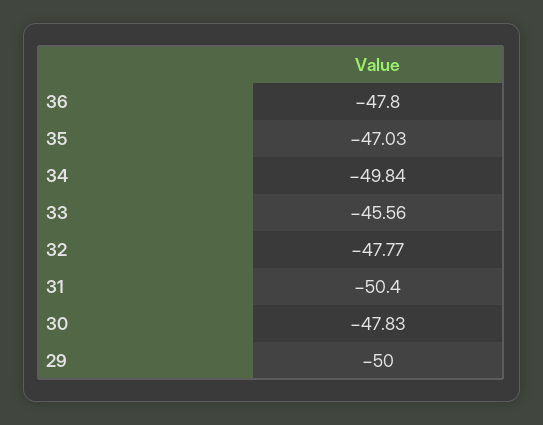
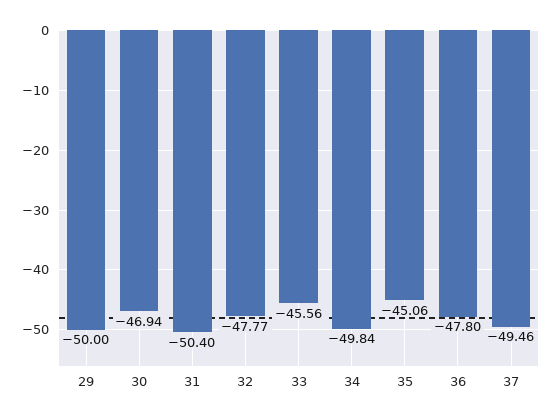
  {
    "36": -47.8,
-   "35": -47.03,
+   "35": -45.06,
    "34": -49.84,
    "33": -45.56,
    "32": -47.77,
    "31": -50.4,
-   "30": -47.83,
+   "30": -46.94,
-   "29": -50
+   "29": -50,
+   "37": -49.46
  }

